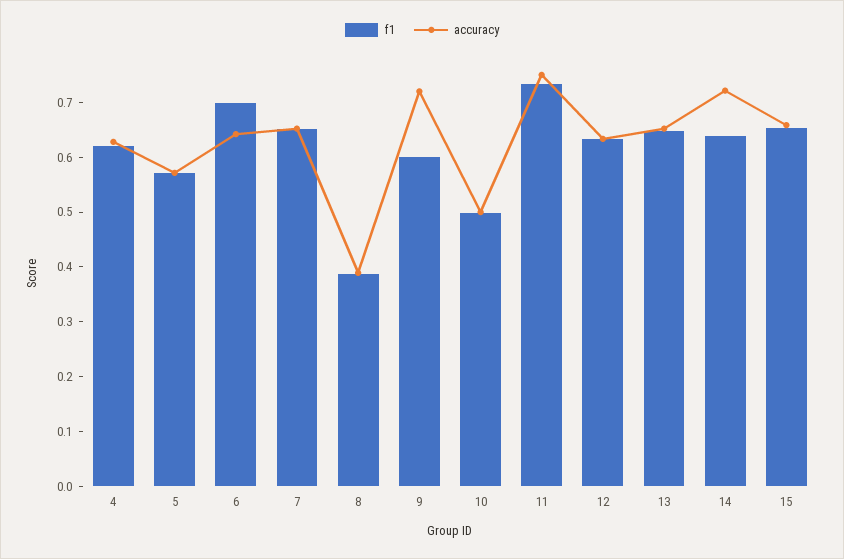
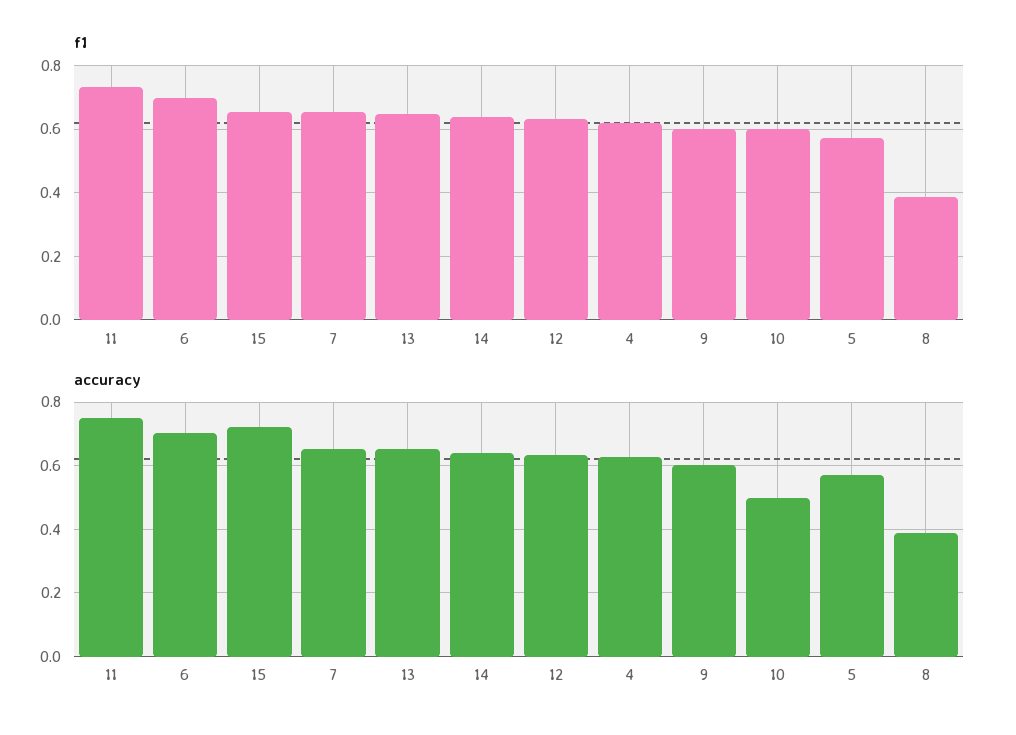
  {
    "f1": {
      "4": 0.62,
      "5": 0.58,
      "6": 0.7,
      "7": 0.66,
      "8": 0.38,
      "9": 0.6,
-     "10": 0.5,
+     "10": 0.6,
      "11": 0.74,
      "12": 0.64,
      "13": 0.64,
      "14": 0.64,
      "15": 0.66
    },
    "accuracy": {
      "4": 0.62,
      "5": 0.58,
-     "6": 0.64,
+     "6": 0.7,
      "7": 0.66,
      "8": 0.38,
-     "9": 0.72,
+     "9": 0.6,
      "10": 0.5,
      "11": 0.76,
      "12": 0.64,
      "13": 0.66,
-     "14": 0.72,
+     "14": 0.64,
-     "15": 0.66
+     "15": 0.72
    }
  }

